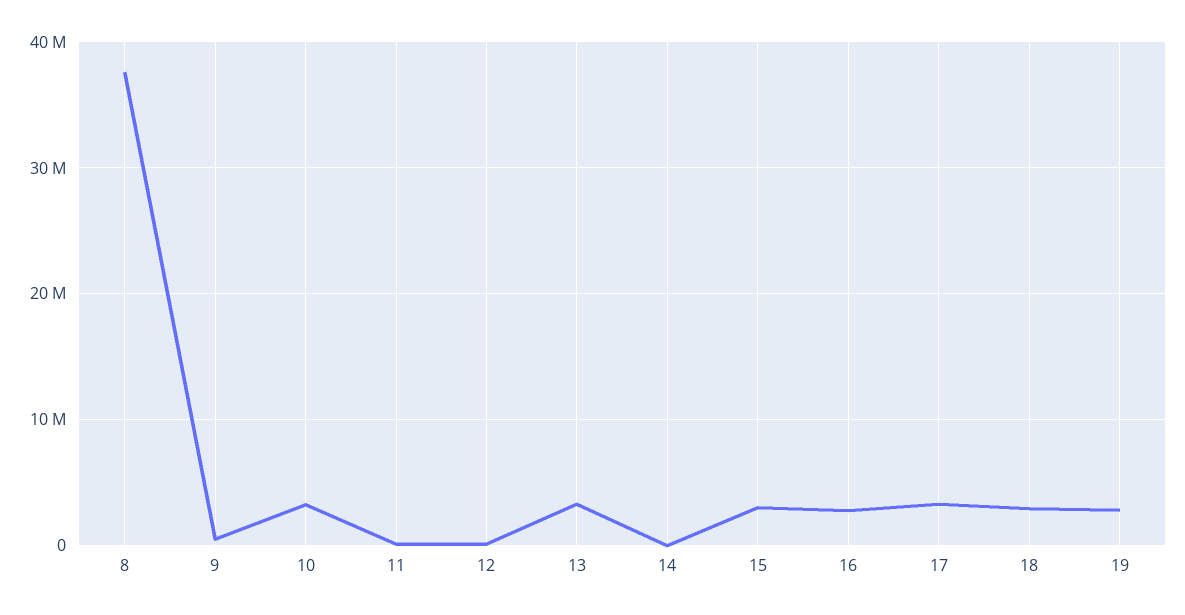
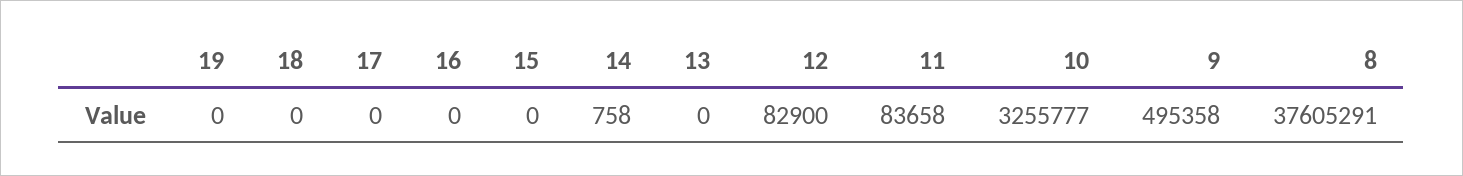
  {
    "8": 37605291,
    "9": 495358,
    "10": 3255777,
    "11": 83658,
    "12": 82900,
-   "13": 3000000,
+   "13": 0,
    "14": 758,
-   "15": 3000000,
+   "15": 0,
-   "16": 3000000,
+   "16": 0,
-   "17": 3000000,
+   "17": 0,
-   "18": 3000000,
+   "18": 0,
-   "19": 3000000
+   "19": 0
  }

